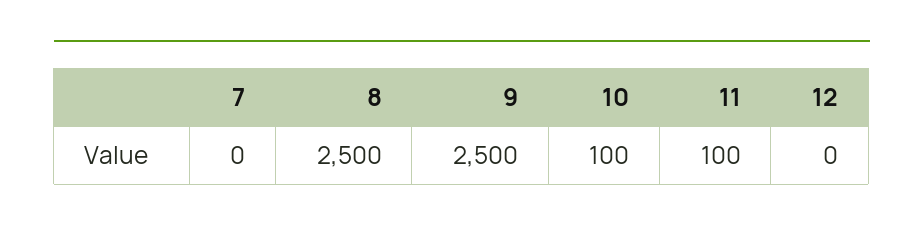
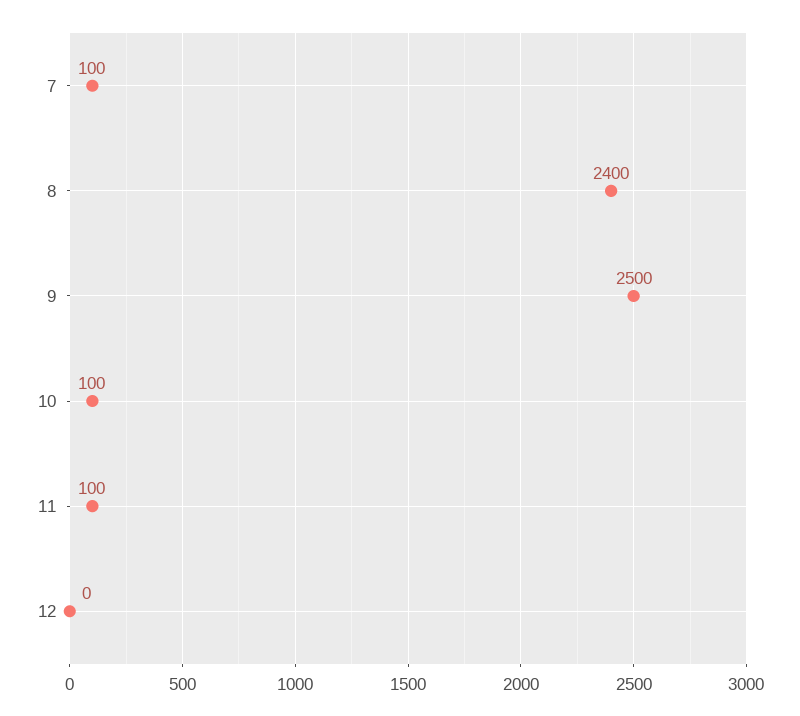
  {
-   "7": 0,
+   "7": 100,
-   "8": 2500,
+   "8": 2400,
    "9": 2500,
    "10": 100,
    "11": 100,
    "12": 0
  }

